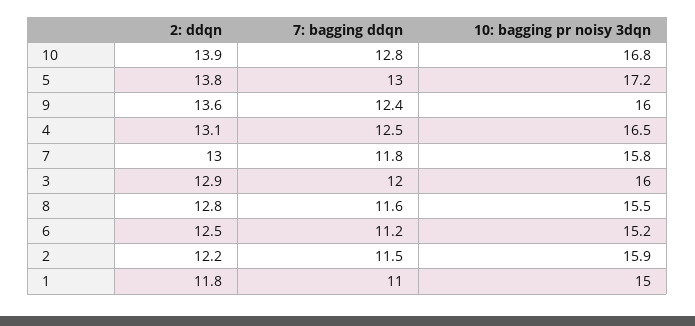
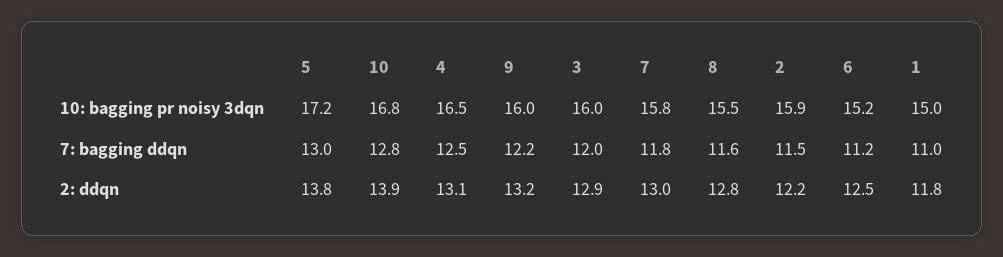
  {
    "2: ddqn": {
      "10": 13.9,
      "5": 13.8,
-     "9": 13.6,
+     "9": 13.2,
      "4": 13.1,
      "7": 13,
      "3": 12.9,
      "8": 12.8,
      "6": 12.5,
      "2": 12.2,
      "1": 11.8
    },
    "7: bagging ddqn": {
      "10": 12.8,
      "5": 13,
-     "9": 12.4,
+     "9": 12.2,
      "4": 12.5,
      "7": 11.8,
      "3": 12,
      "8": 11.6,
      "6": 11.2,
      "2": 11.5,
      "1": 11
    },
    "10: bagging pr noisy 3dqn": {
      "10": 16.8,
      "5": 17.2,
      "9": 16,
      "4": 16.5,
      "7": 15.8,
      "3": 16,
      "8": 15.5,
      "6": 15.2,
      "2": 15.9,
      "1": 15
    }
  }

